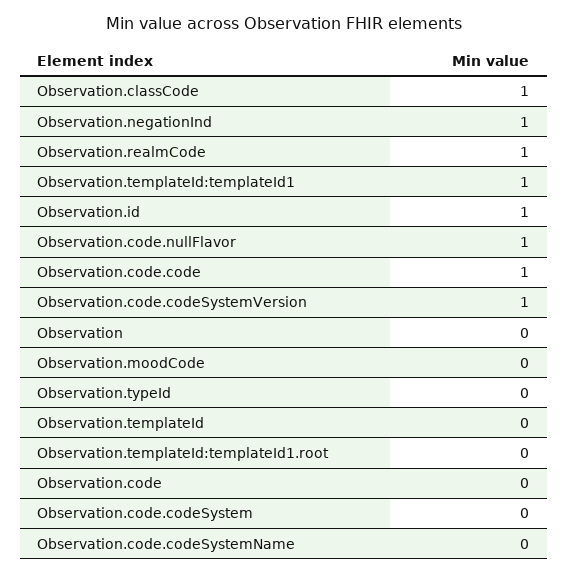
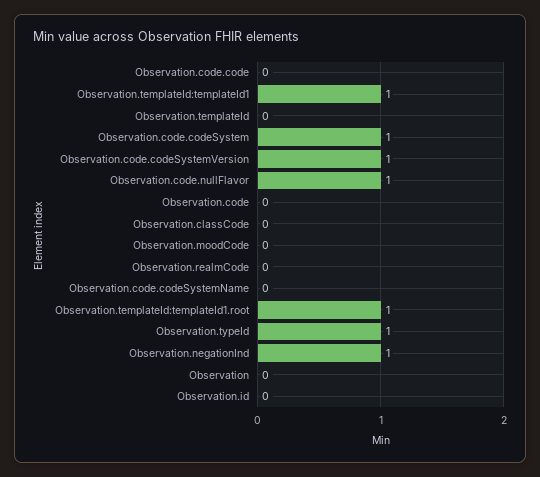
  {
-   "Observation.classCode": 1,
+   "Observation.classCode": 0,
    "Observation.negationInd": 1,
-   "Observation.realmCode": 1,
+   "Observation.realmCode": 0,
    "Observation.templateId:templateId1": 1,
-   "Observation.id": 1,
+   "Observation.id": 0,
    "Observation.code.nullFlavor": 1,
-   "Observation.code.code": 1,
+   "Observation.code.code": 0,
    "Observation.code.codeSystemVersion": 1,
    "Observation": 0,
    "Observation.moodCode": 0,
-   "Observation.typeId": 0,
+   "Observation.typeId": 1,
    "Observation.templateId": 0,
-   "Observation.templateId:templateId1.root": 0,
+   "Observation.templateId:templateId1.root": 1,
    "Observation.code": 0,
-   "Observation.code.codeSystem": 0,
+   "Observation.code.codeSystem": 1,
    "Observation.code.codeSystemName": 0
  }

